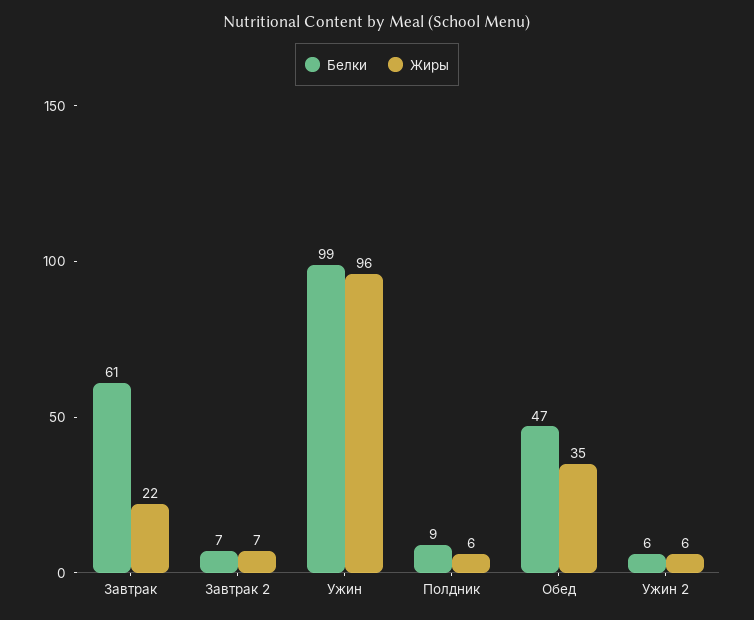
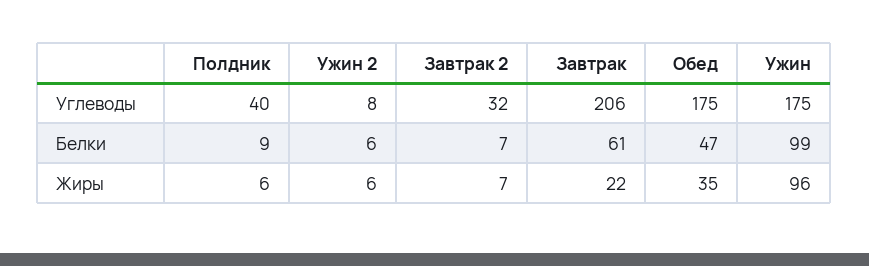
  {
    "Белки": {
      "Завтрак": 61,
      "Завтрак 2": 7,
      "Ужин": 99,
      "Полдник": 9,
      "Обед": 47,
      "Ужин 2": 6
    },
    "Жиры": {
      "Завтрак": 22,
      "Завтрак 2": 7,
      "Ужин": 96,
      "Полдник": 6,
      "Обед": 35,
      "Ужин 2": 6
-   }
+   },
+   "Углеводы": {
+     "Полдник": 40,
+     "Ужин 2": 8,
+     "Завтрак 2": 32,
+     "Завтрак": 206,
+     "Обед": 175,
+     "Ужин": 175
+   }
  }

